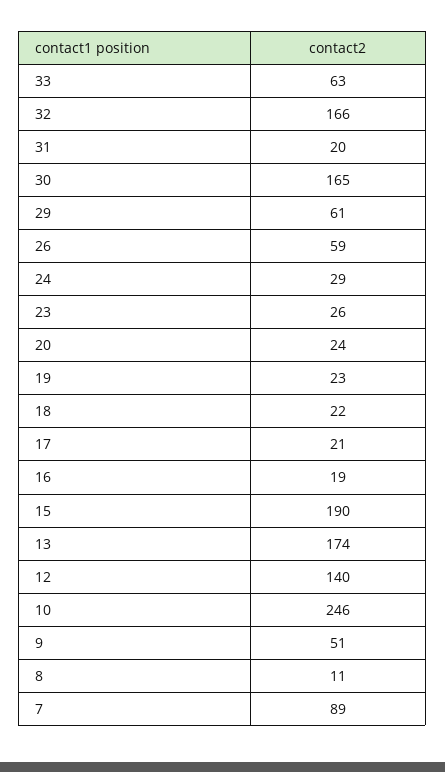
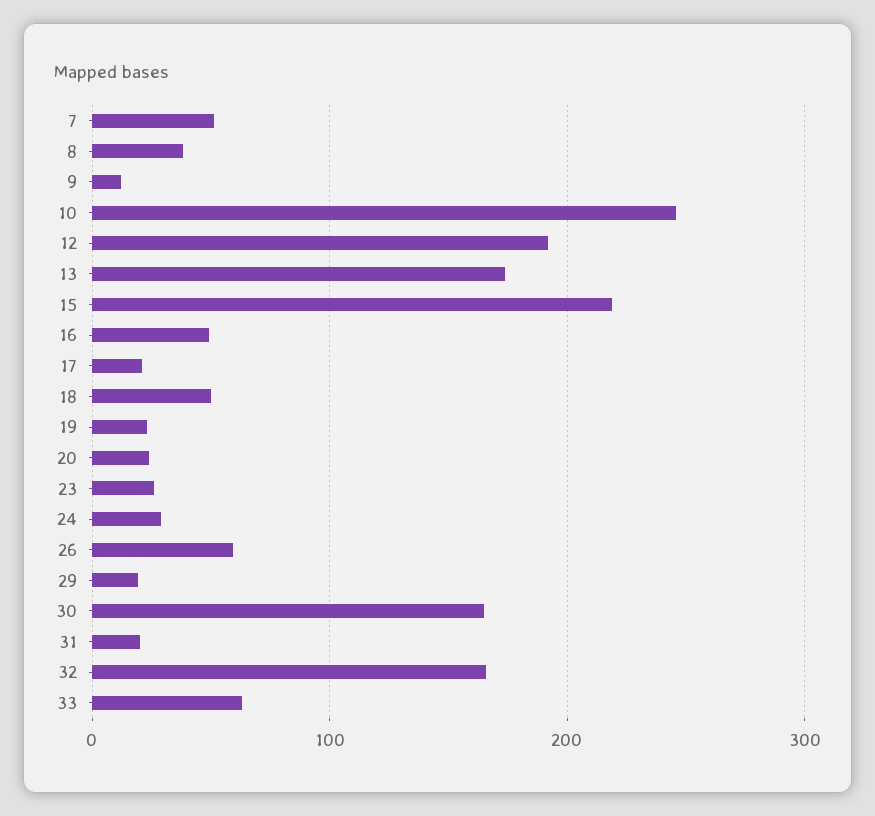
  {
    "33": 63,
    "32": 166,
    "31": 20,
    "30": 165,
-   "29": 61,
+   "29": 20,
    "26": 59,
    "24": 29,
    "23": 26,
    "20": 24,
    "19": 23,
-   "18": 22,
+   "18": 50,
    "17": 21,
-   "16": 19,
+   "16": 50,
-   "15": 190,
+   "15": 220,
    "13": 174,
-   "12": 140,
+   "12": 190,
    "10": 246,
-   "9": 51,
+   "9": 10,
-   "8": 11,
+   "8": 40,
-   "7": 89
+   "7": 50
  }

